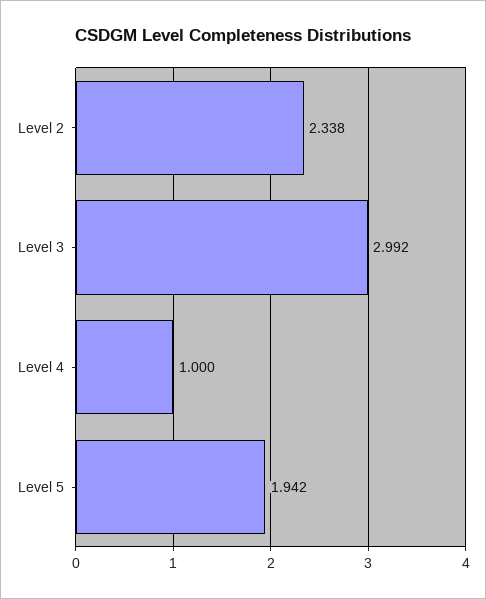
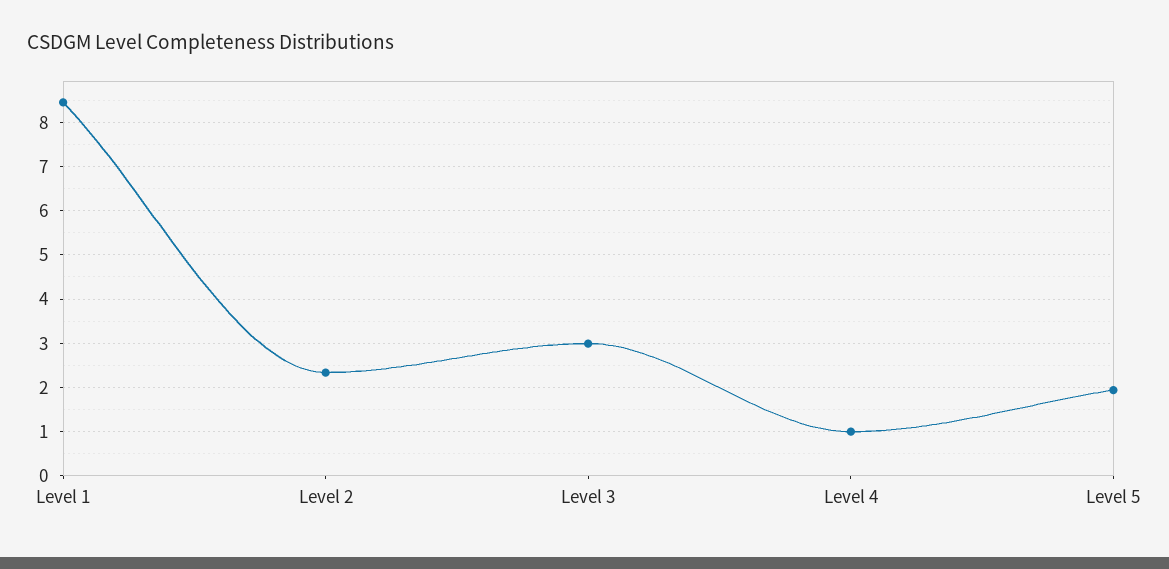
  {
    "Level 2": 2.338,
    "Level 3": 2.992,
    "Level 4": 1,
-   "Level 5": 1.942
+   "Level 5": 1.942,
+   "Level 1": 8.4
  }

